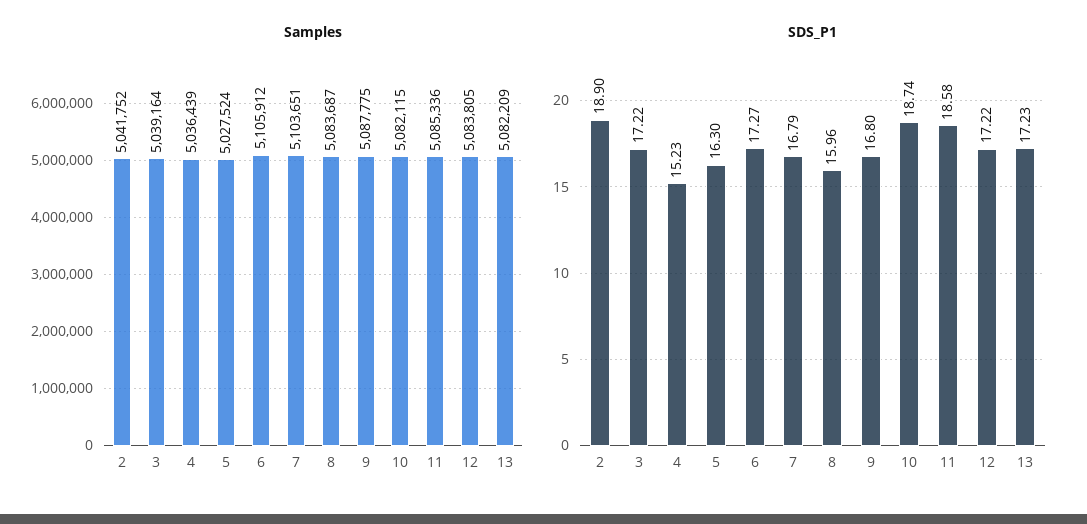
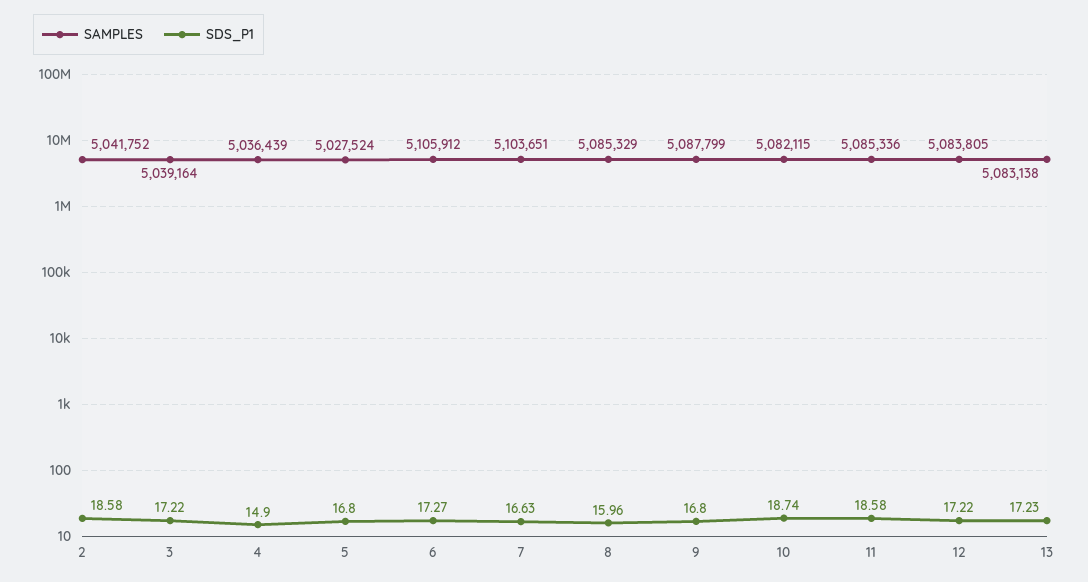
  {
    "Samples": {
      "2": 5041752,
      "3": 5039164,
      "4": 5036439,
      "5": 5027524,
      "6": 5105912,
      "7": 5103651,
-     "8": 5083687,
+     "8": 5085329,
-     "9": 5087775,
+     "9": 5087799,
      "10": 5082115,
      "11": 5085336,
      "12": 5083805,
-     "13": 5082209
+     "13": 5083138
    },
    "SDS_P1": {
-     "2": 18.9,
+     "2": 18.58,
      "3": 17.22,
-     "4": 15.23,
+     "4": 14.9,
-     "5": 16.3,
+     "5": 16.8,
      "6": 17.27,
-     "7": 16.79,
+     "7": 16.63,
      "8": 15.96,
      "9": 16.8,
      "10": 18.74,
      "11": 18.58,
      "12": 17.22,
      "13": 17.23
    }
  }

